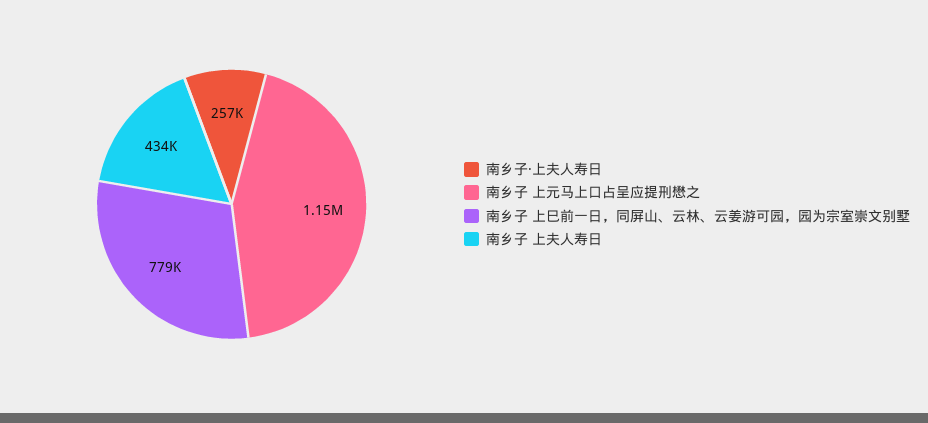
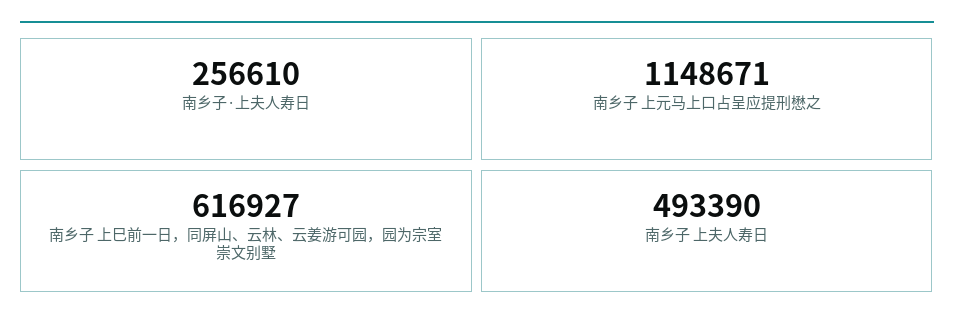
  {
    "南乡子·上夫人寿日": 256610,
    "南乡子 上元马上口占呈应提刑懋之": 1148671,
-   "南乡子 上巳前一日，同屏山、云林、云姜游可园，园为宗室崇文别墅": 779000,
+   "南乡子 上巳前一日，同屏山、云林、云姜游可园，园为宗室崇文别墅": 616927,
-   "南乡子 上夫人寿日": 434000
+   "南乡子 上夫人寿日": 493390
  }

